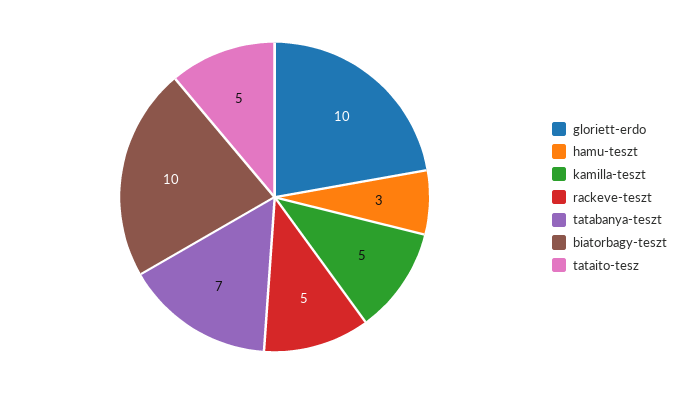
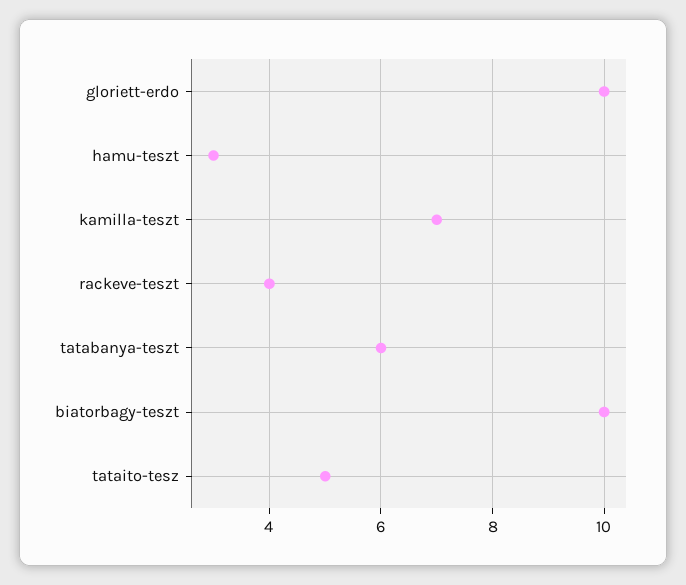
  {
    "gloriett-erdo": 10,
    "hamu-teszt": 3,
-   "kamilla-teszt": 5,
+   "kamilla-teszt": 7,
-   "rackeve-teszt": 5,
+   "rackeve-teszt": 4,
-   "tatabanya-teszt": 7,
+   "tatabanya-teszt": 6,
    "biatorbagy-teszt": 10,
    "tataito-tesz": 5
  }

